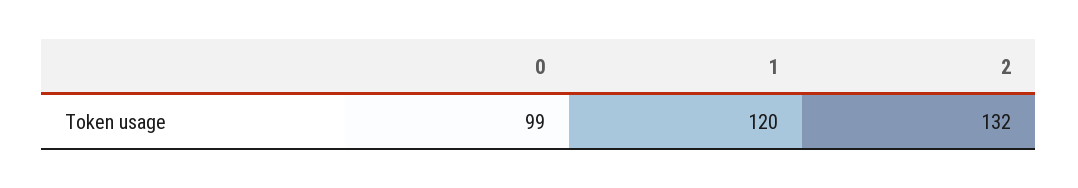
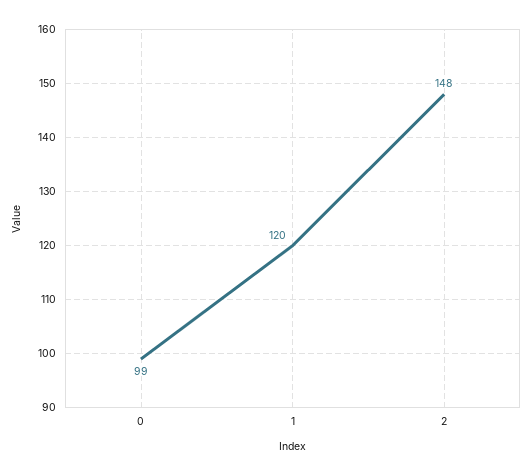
  {
    "0": 99,
    "1": 120,
-   "2": 132
+   "2": 148
  }

